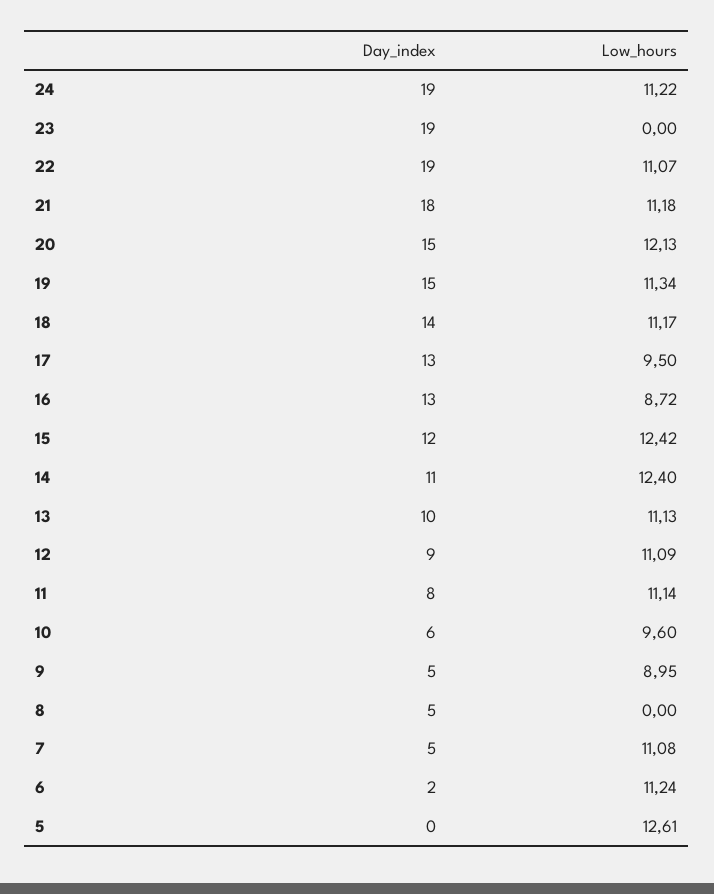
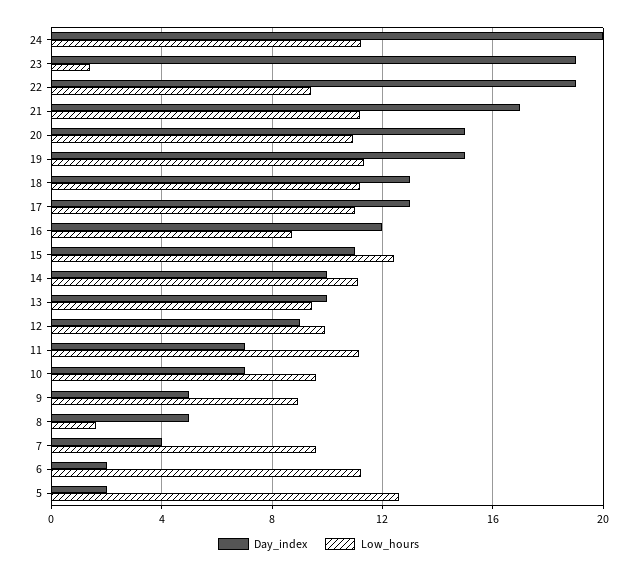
  {
    "Day_index": {
-     "24": 19,
+     "24": 20,
      "23": 19,
      "22": 19,
-     "21": 18,
+     "21": 17,
      "20": 15,
      "19": 15,
-     "18": 14,
+     "18": 13,
      "17": 13,
-     "16": 13,
+     "16": 12,
-     "15": 12,
+     "15": 11,
-     "14": 11,
+     "14": 10,
      "13": 10,
      "12": 9,
-     "11": 8,
+     "11": 7,
-     "10": 6,
+     "10": 7,
      "9": 5,
      "8": 5,
-     "7": 5,
+     "7": 4,
      "6": 2,
-     "5": 0
+     "5": 2
    },
    "Low_hours": {
      "24": 11.22,
-     "23": 0,
+     "23": 1.5,
-     "22": 11.07,
+     "22": 9.5,
      "21": 11.18,
-     "20": 12.13,
+     "20": 11,
      "19": 11.34,
      "18": 11.17,
-     "17": 9.5,
+     "17": 11,
      "16": 8.72,
      "15": 12.42,
-     "14": 12.4,
+     "14": 11,
-     "13": 11.13,
+     "13": 9.5,
-     "12": 11.09,
+     "12": 10,
      "11": 11.14,
      "10": 9.6,
      "9": 8.95,
-     "8": 0,
+     "8": 1.5,
-     "7": 11.08,
+     "7": 9.5,
      "6": 11.24,
      "5": 12.61
    }
  }

